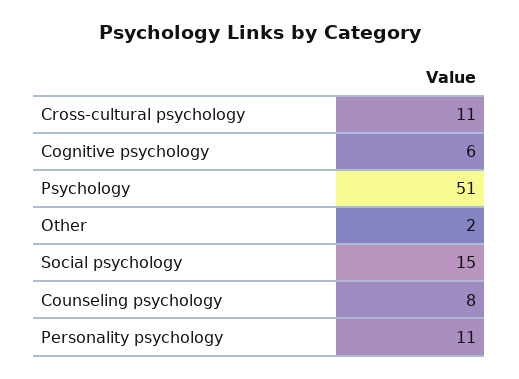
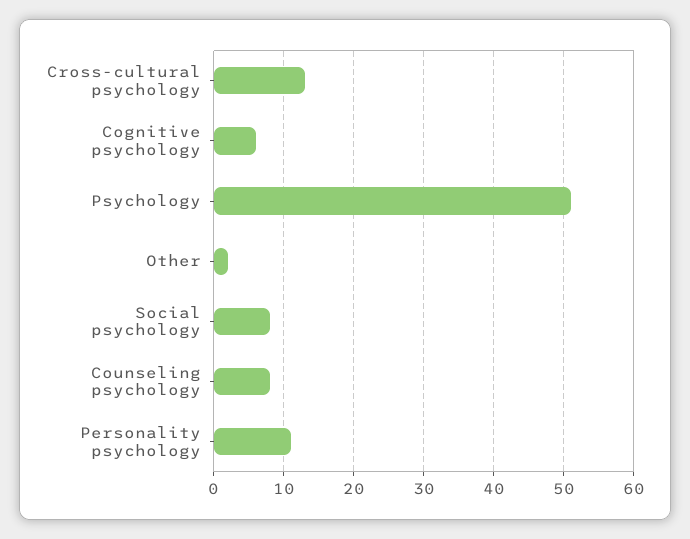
  {
-   "Cross-cultural psychology": 11,
+   "Cross-cultural psychology": 13,
    "Cognitive psychology": 6,
    "Psychology": 51,
    "Other": 2,
-   "Social psychology": 15,
+   "Social psychology": 8,
    "Counseling psychology": 8,
    "Personality psychology": 11
  }

